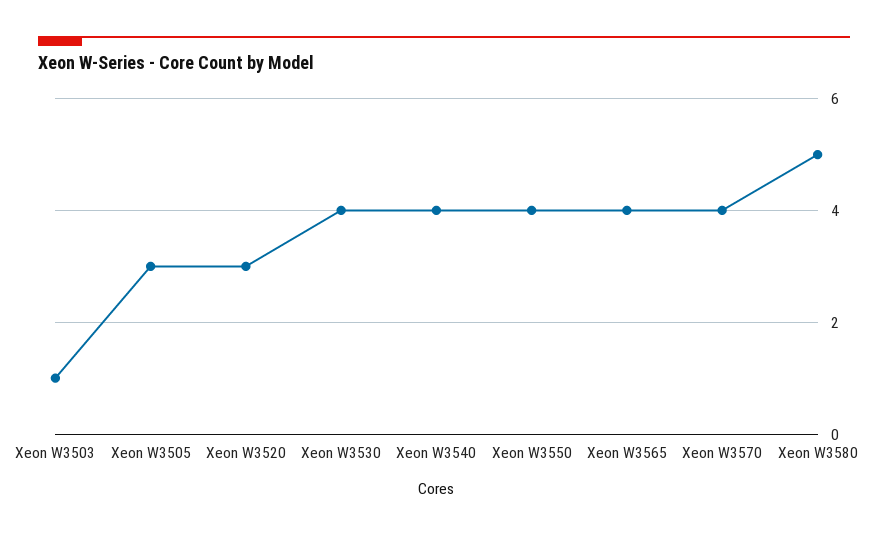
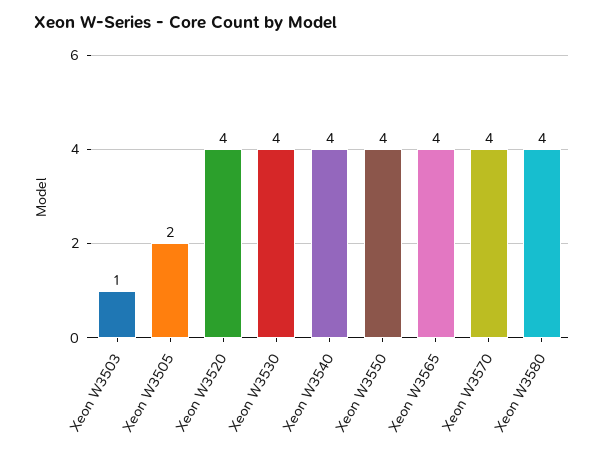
  {
    "Xeon W3503": 1,
-   "Xeon W3505": 3,
+   "Xeon W3505": 2,
-   "Xeon W3520": 3,
+   "Xeon W3520": 4,
    "Xeon W3530": 4,
    "Xeon W3540": 4,
    "Xeon W3550": 4,
    "Xeon W3565": 4,
    "Xeon W3570": 4,
-   "Xeon W3580": 5
+   "Xeon W3580": 4
  }

